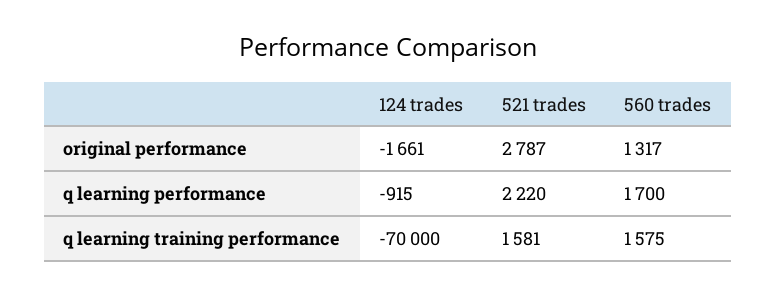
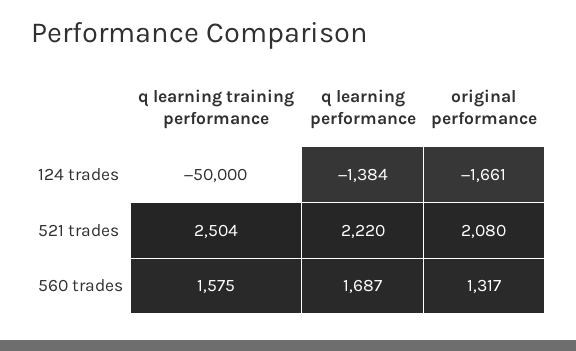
  {
    "124 trades": {
      "original performance": -1661,
-     "q learning performance": -915,
+     "q learning performance": -1384,
-     "q learning training performance": -70000
+     "q learning training performance": -50000
    },
    "521 trades": {
-     "original performance": 2787,
+     "original performance": 2080,
      "q learning performance": 2220,
-     "q learning training performance": 1581
+     "q learning training performance": 2504
    },
    "560 trades": {
      "original performance": 1317,
-     "q learning performance": 1700,
+     "q learning performance": 1687,
      "q learning training performance": 1575
    }
  }

